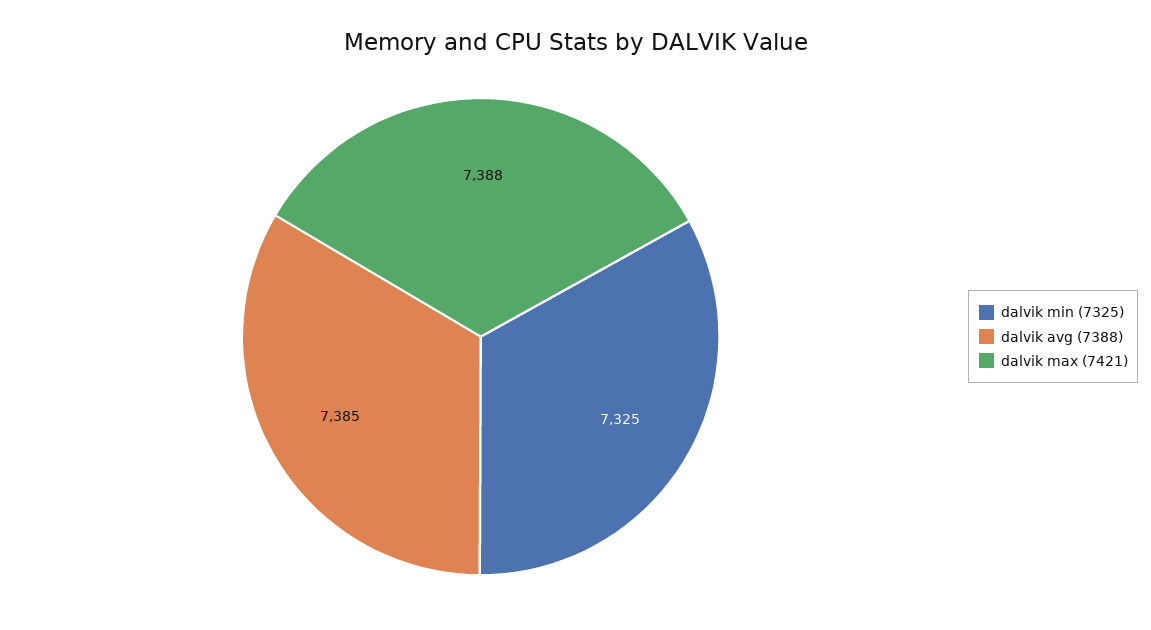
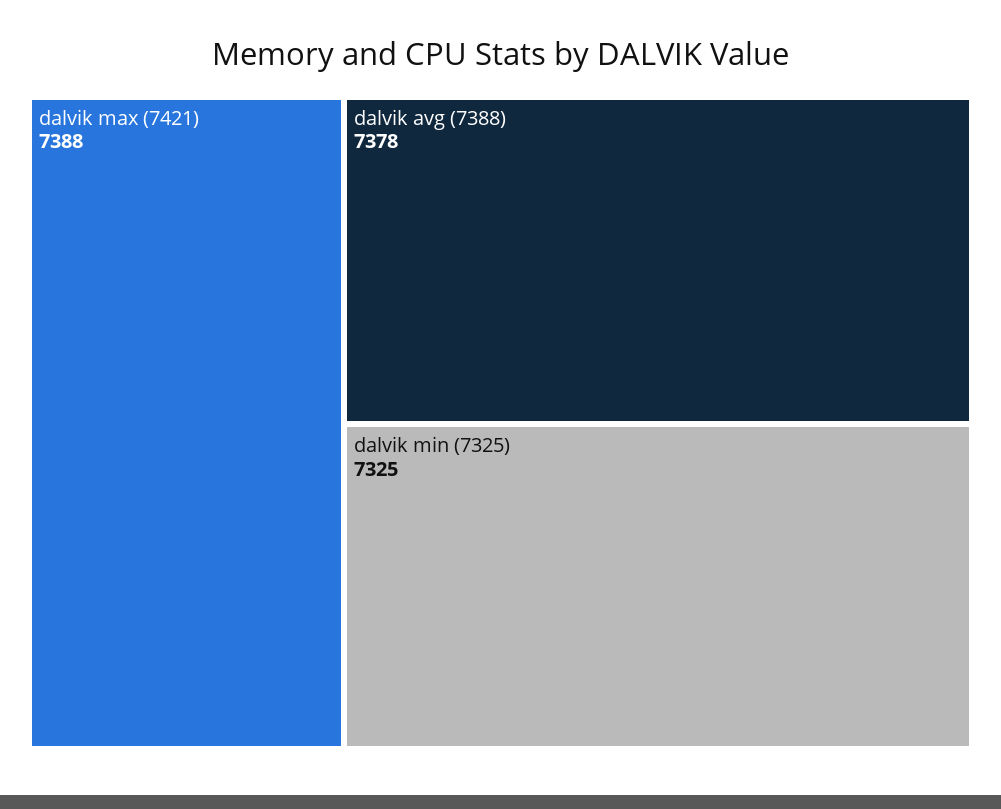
  {
    "dalvik min (7325)": 7325,
-   "dalvik avg (7388)": 7385,
+   "dalvik avg (7388)": 7378,
    "dalvik max (7421)": 7388
  }

